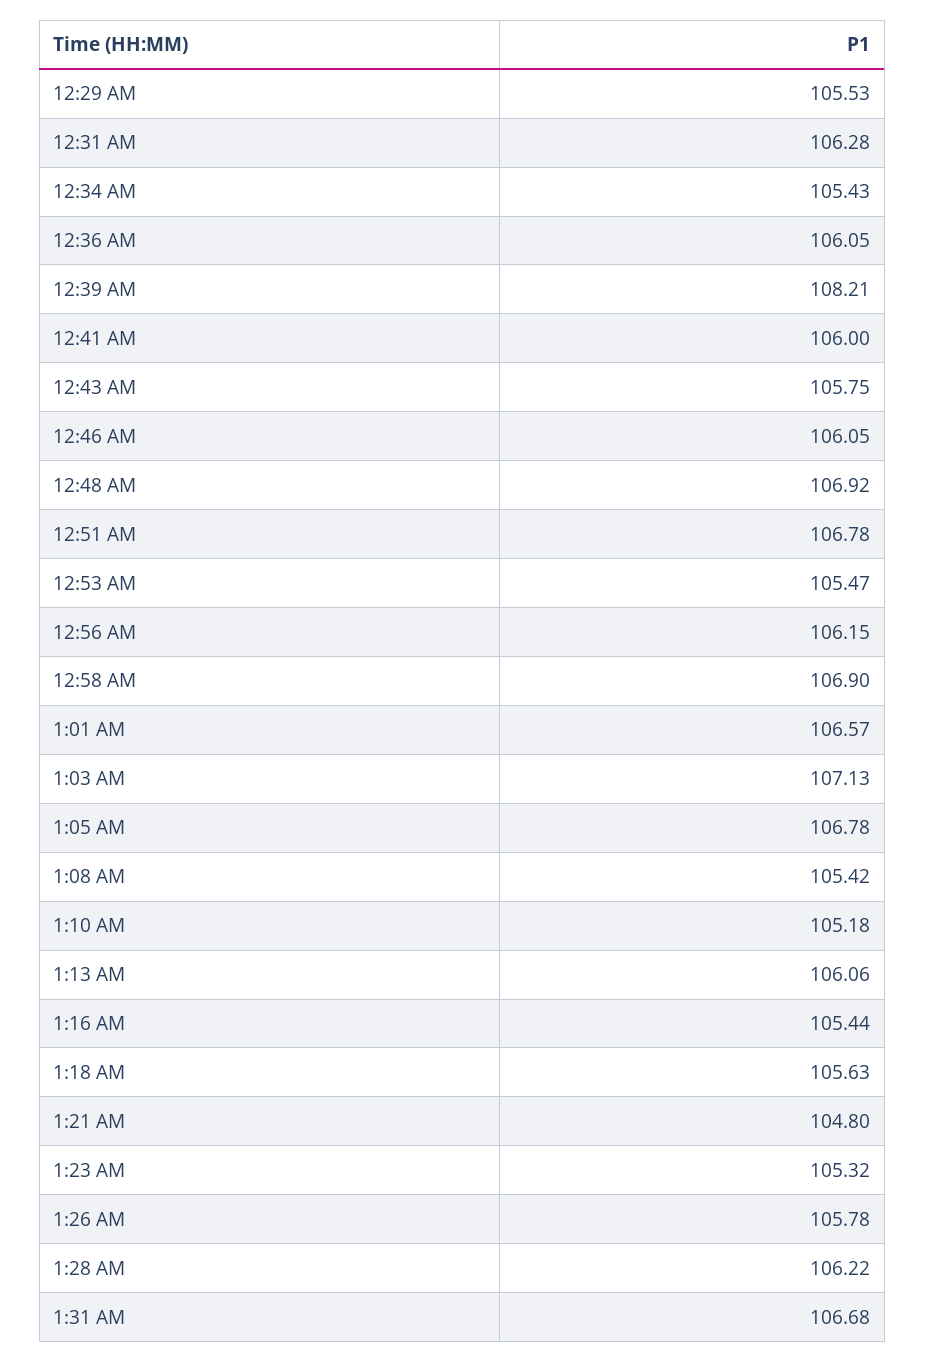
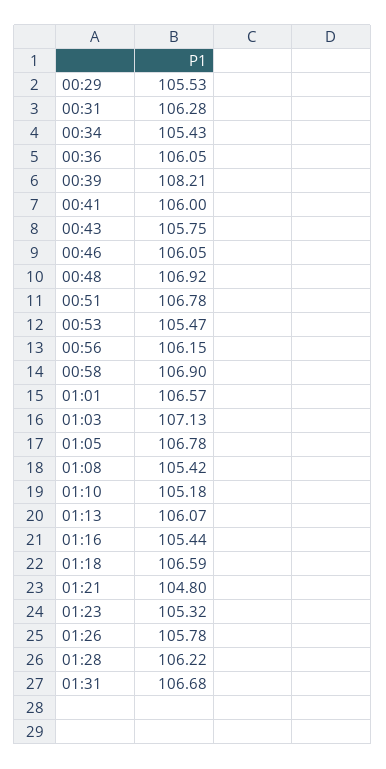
  {
    "12:29 AM": 105.53,
    "12:31 AM": 106.28,
    "12:34 AM": 105.43,
    "12:36 AM": 106.05,
    "12:39 AM": 108.21,
    "12:41 AM": 106,
    "12:43 AM": 105.75,
    "12:46 AM": 106.05,
    "12:48 AM": 106.92,
    "12:51 AM": 106.78,
    "12:53 AM": 105.47,
    "12:56 AM": 106.15,
    "12:58 AM": 106.9,
    "1:01 AM": 106.57,
    "1:03 AM": 107.13,
    "1:05 AM": 106.78,
    "1:08 AM": 105.42,
    "1:10 AM": 105.18,
-   "1:13 AM": 106.06,
+   "1:13 AM": 106.07,
    "1:16 AM": 105.44,
-   "1:18 AM": 105.63,
+   "1:18 AM": 106.59,
    "1:21 AM": 104.8,
    "1:23 AM": 105.32,
    "1:26 AM": 105.78,
    "1:28 AM": 106.22,
    "1:31 AM": 106.68
  }

